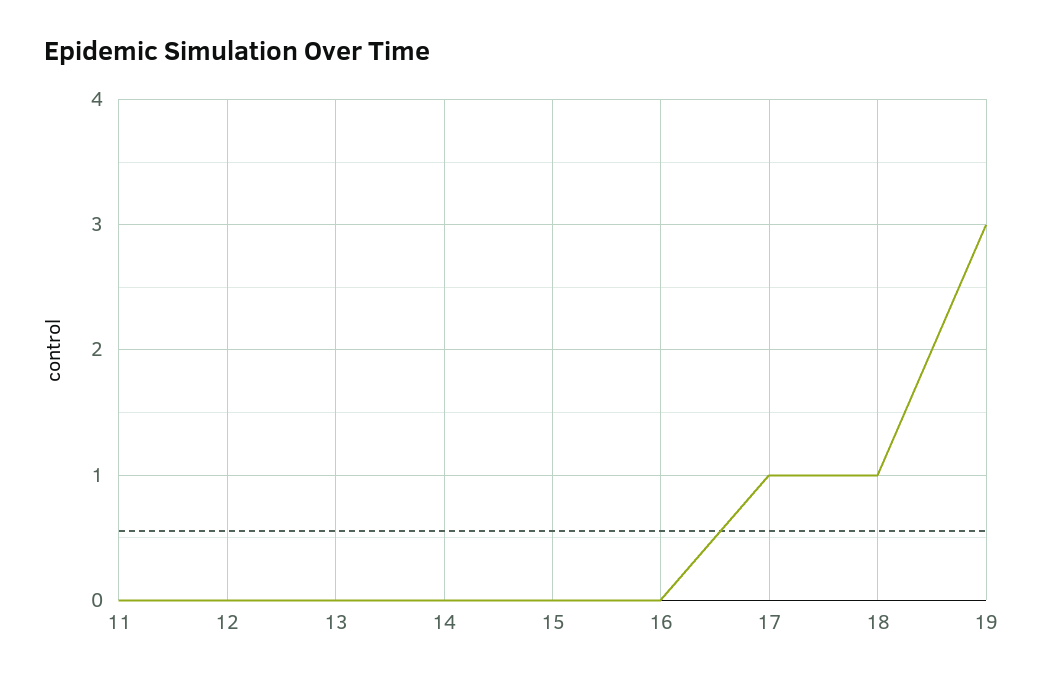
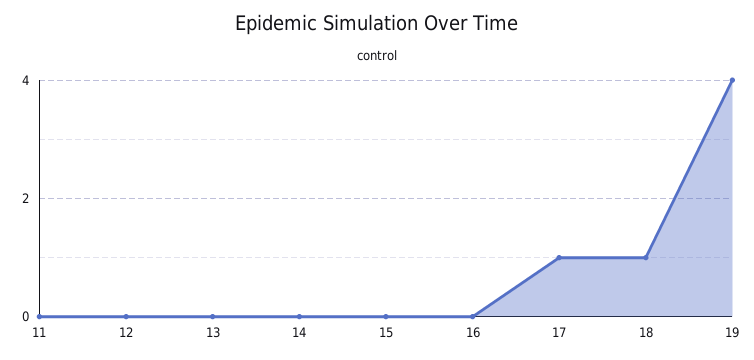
  {
    "11": 0,
    "12": 0,
    "13": 0,
    "14": 0,
    "15": 0,
    "16": 0,
    "17": 1,
    "18": 1,
-   "19": 3
+   "19": 4
  }

